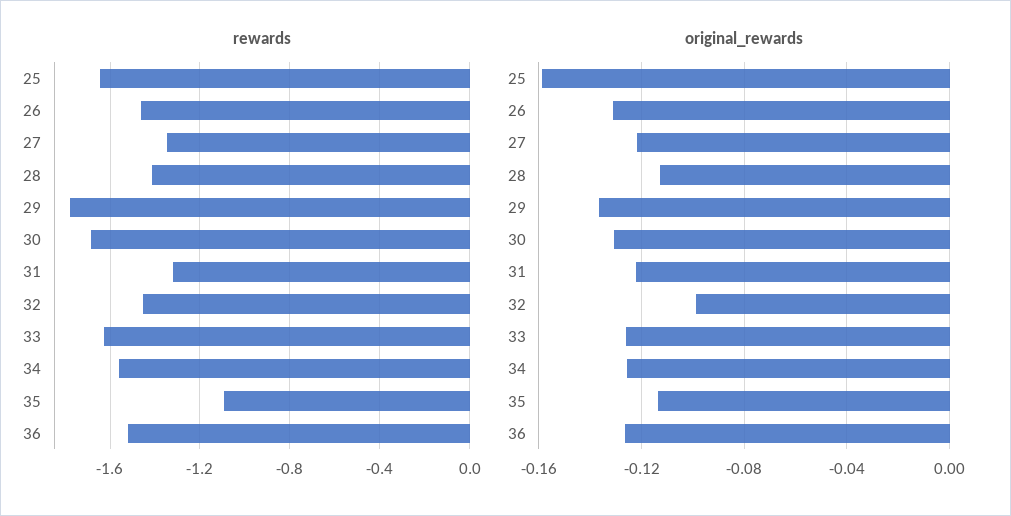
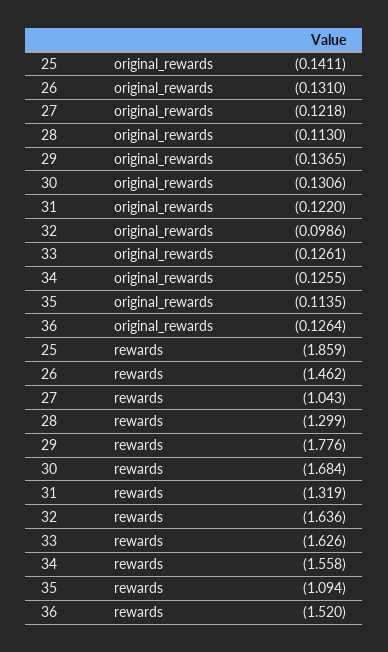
  {
    "rewards": {
-     "25": -1.65,
+     "25": -1.859,
      "26": -1.462,
-     "27": -1.35,
+     "27": -1.043,
-     "28": -1.4,
+     "28": -1.299,
      "29": -1.776,
      "30": -1.684,
      "31": -1.319,
-     "32": -1.45,
+     "32": -1.636,
      "33": -1.626,
      "34": -1.558,
      "35": -1.094,
      "36": -1.52
    },
    "original_rewards": {
-     "25": -0.16,
+     "25": -0.1411,
      "26": -0.131,
      "27": -0.1218,
      "28": -0.113,
      "29": -0.1365,
      "30": -0.1306,
      "31": -0.122,
      "32": -0.0986,
      "33": -0.1261,
      "34": -0.1255,
      "35": -0.1135,
      "36": -0.1264
    }
  }

